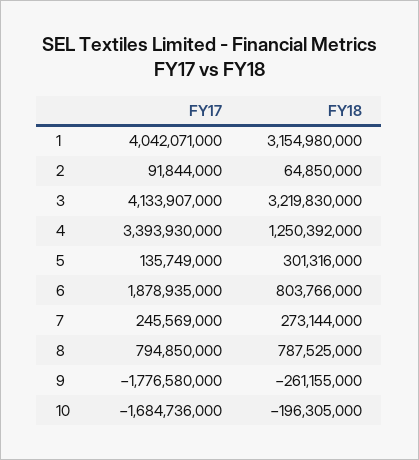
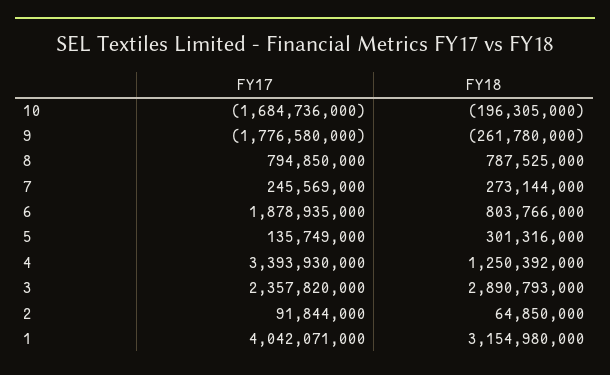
  {
    "FY17": {
      "1": 4042071000,
      "2": 91844000,
-     "3": 4133907000,
+     "3": 2357820000,
      "4": 3393930000,
      "5": 135749000,
      "6": 1878935000,
      "7": 245569000,
      "8": 794850000,
      "9": -1776580000,
      "10": -1684736000
    },
    "FY18": {
      "1": 3154980000,
      "2": 64850000,
-     "3": 3219830000,
+     "3": 2890793000,
      "4": 1250392000,
      "5": 301316000,
      "6": 803766000,
      "7": 273144000,
      "8": 787525000,
-     "9": -261155000,
+     "9": -261780000,
      "10": -196305000
    }
  }

